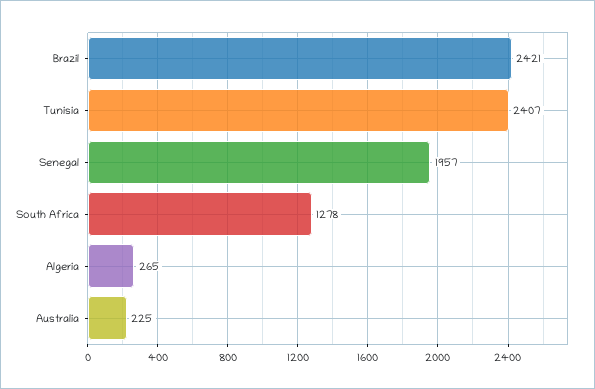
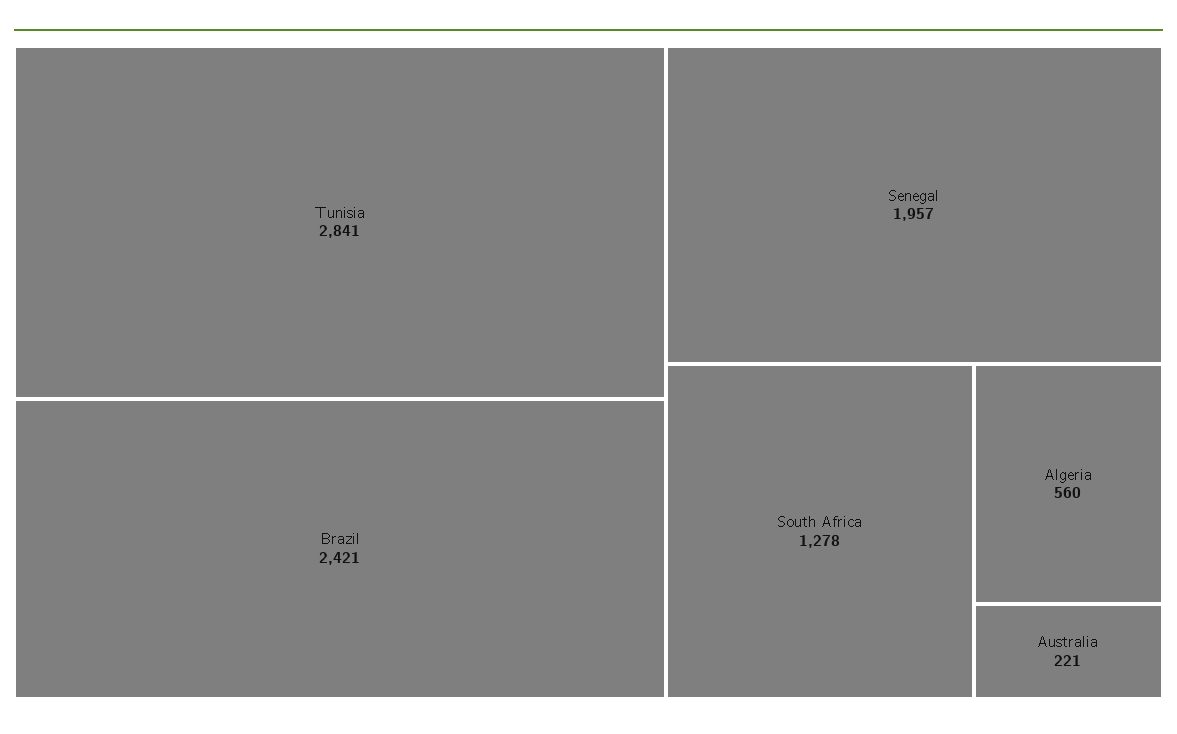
  {
    "Brazil": 2421,
-   "Tunisia": 2407,
+   "Tunisia": 2841,
    "Senegal": 1957,
    "South Africa": 1278,
-   "Algeria": 265,
+   "Algeria": 560,
-   "Australia": 225
+   "Australia": 221
  }

